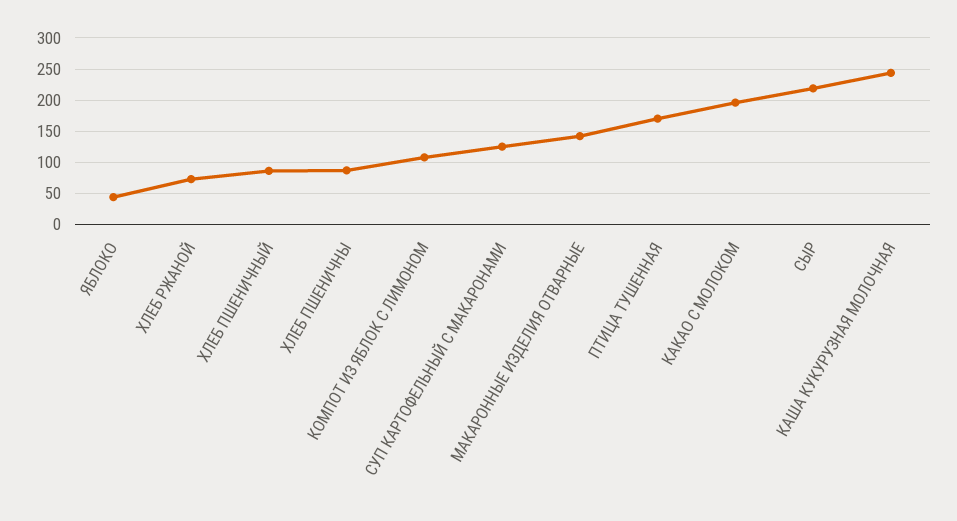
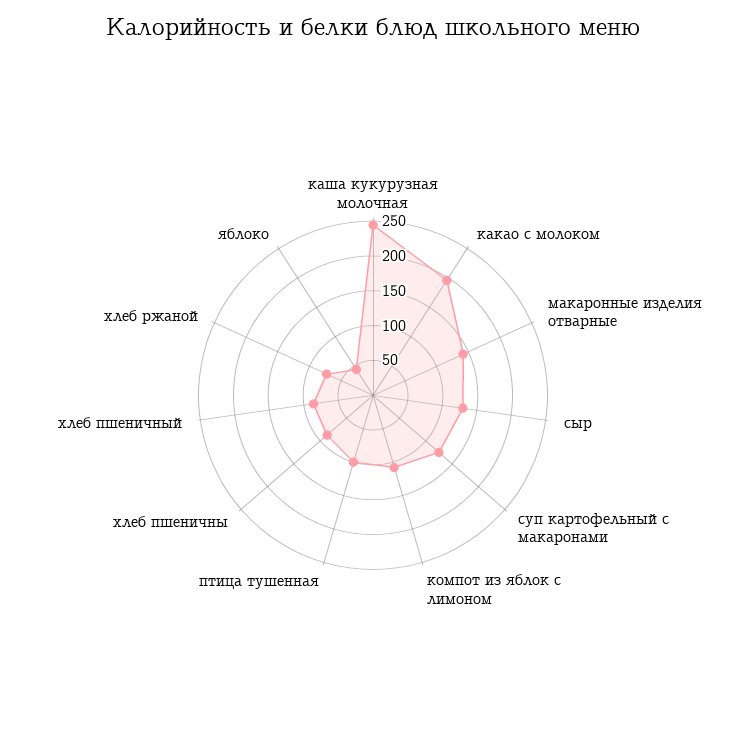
  {
    "ЯБЛОКО": 40,
    "ХЛЕБ РЖАНОЙ": 70,
    "ХЛЕБ ПШЕНИЧНЫЙ": 90,
    "ХЛЕБ ПШЕНИЧНЫ": 90,
    "КОМПОТ ИЗ ЯБЛОК С ЛИМОНОМ": 110,
    "СУП КАРТОФЕЛЬНЫЙ С МАКАРОНАМИ": 130,
    "МАКАРОННЫЕ ИЗДЕЛИЯ ОТВАРНЫЕ": 140,
-   "ПТИЦА ТУШЕННАЯ": 170,
+   "ПТИЦА ТУШЕННАЯ": 100,
    "КАКАО С МОЛОКОМ": 200,
-   "СЫР": 220,
+   "СЫР": 125,
    "КАША КУКУРУЗНАЯ МОЛОЧНАЯ": 240
  }

